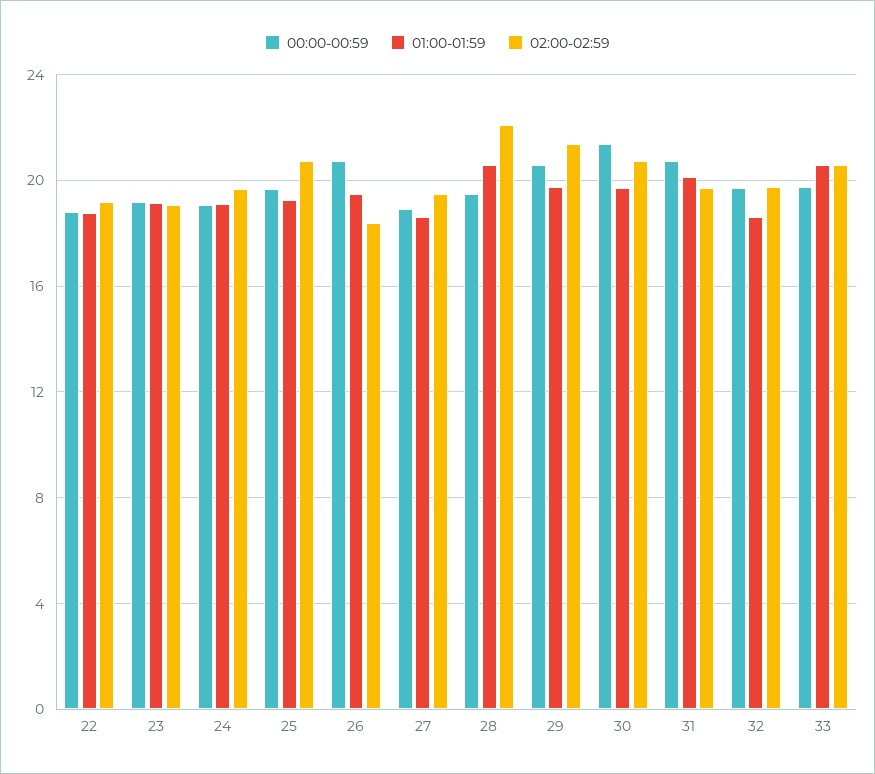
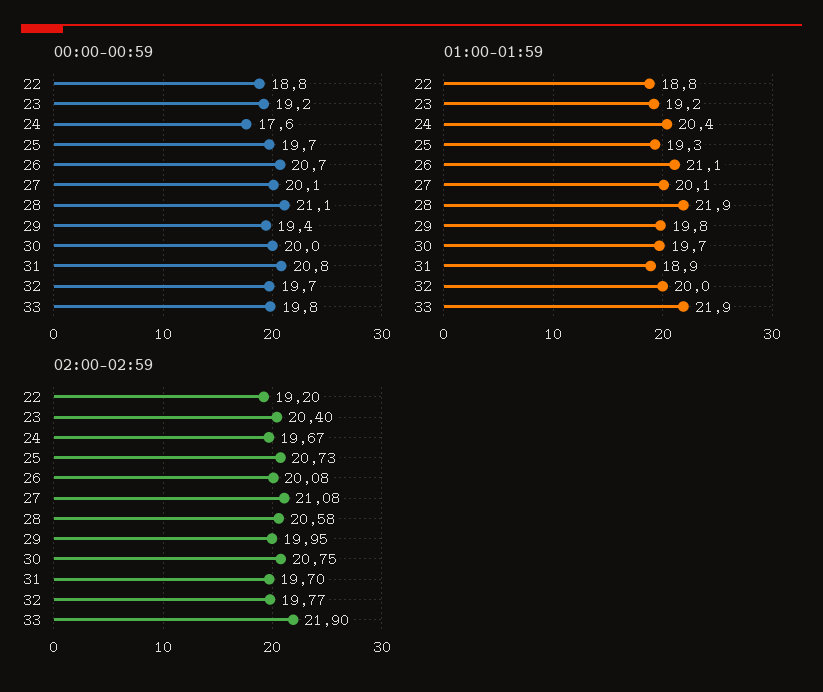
  {
    "00:00-00:59": {
      "22": 18.8,
      "23": 19.2,
-     "24": 19,
+     "24": 17.6,
      "25": 19.7,
      "26": 20.7,
-     "27": 19,
+     "27": 20.1,
-     "28": 19.5,
+     "28": 21.1,
-     "29": 20.5,
+     "29": 19.4,
-     "30": 21.5,
+     "30": 20,
      "31": 20.8,
      "32": 19.7,
      "33": 19.8
    },
    "01:00-01:59": {
      "22": 18.8,
      "23": 19.2,
-     "24": 19,
+     "24": 20.4,
      "25": 19.3,
-     "26": 19.5,
+     "26": 21.1,
-     "27": 18.5,
+     "27": 20.1,
-     "28": 20.5,
+     "28": 21.9,
      "29": 19.8,
      "30": 19.7,
-     "31": 20,
+     "31": 18.9,
-     "32": 18.5,
+     "32": 20,
-     "33": 20.5
+     "33": 21.9
    },
    "02:00-02:59": {
      "22": 19.2,
-     "23": 19,
+     "23": 20.4,
      "24": 19.67,
      "25": 20.73,
-     "26": 18.5,
+     "26": 20.08,
-     "27": 19.5,
+     "27": 21.08,
-     "28": 22,
+     "28": 20.58,
-     "29": 21.5,
+     "29": 19.95,
      "30": 20.75,
      "31": 19.7,
      "32": 19.77,
-     "33": 20.5
+     "33": 21.9
    }
  }

